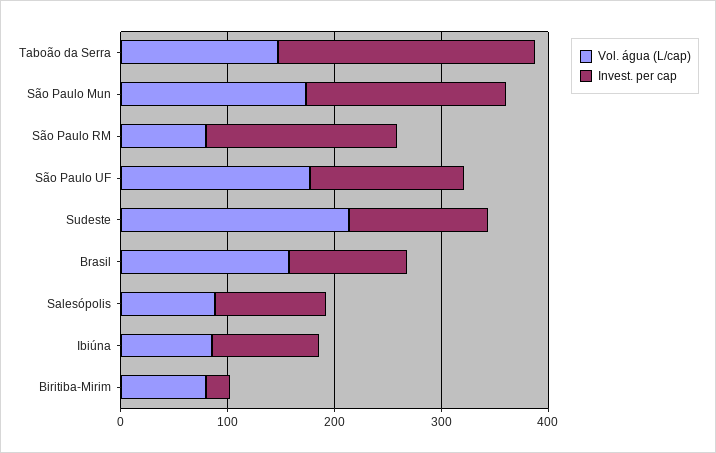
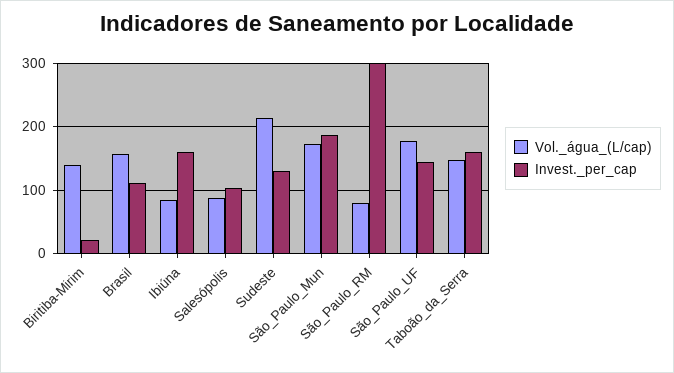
  {
    "Vol. água (L/cap)": {
      "Taboão da Serra": 150,
      "São Paulo Mun": 170,
      "São Paulo RM": 80,
      "São Paulo UF": 180,
      "Sudeste": 210,
      "Brasil": 160,
      "Salesópolis": 90,
      "Ibiúna": 90,
-     "Biritiba-Mirim": 80
+     "Biritiba-Mirim": 140
    },
    "Invest. per cap": {
-     "Taboão da Serra": 240,
+     "Taboão da Serra": 160,
      "São Paulo Mun": 190,
-     "São Paulo RM": 180,
+     "São Paulo RM": 300,
      "São Paulo UF": 140,
      "Sudeste": 130,
      "Brasil": 110,
      "Salesópolis": 100,
-     "Ibiúna": 100,
+     "Ibiúna": 160,
      "Biritiba-Mirim": 20
    }
  }

